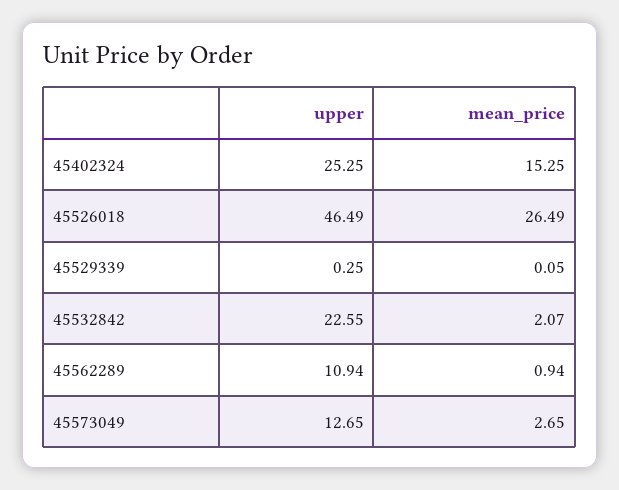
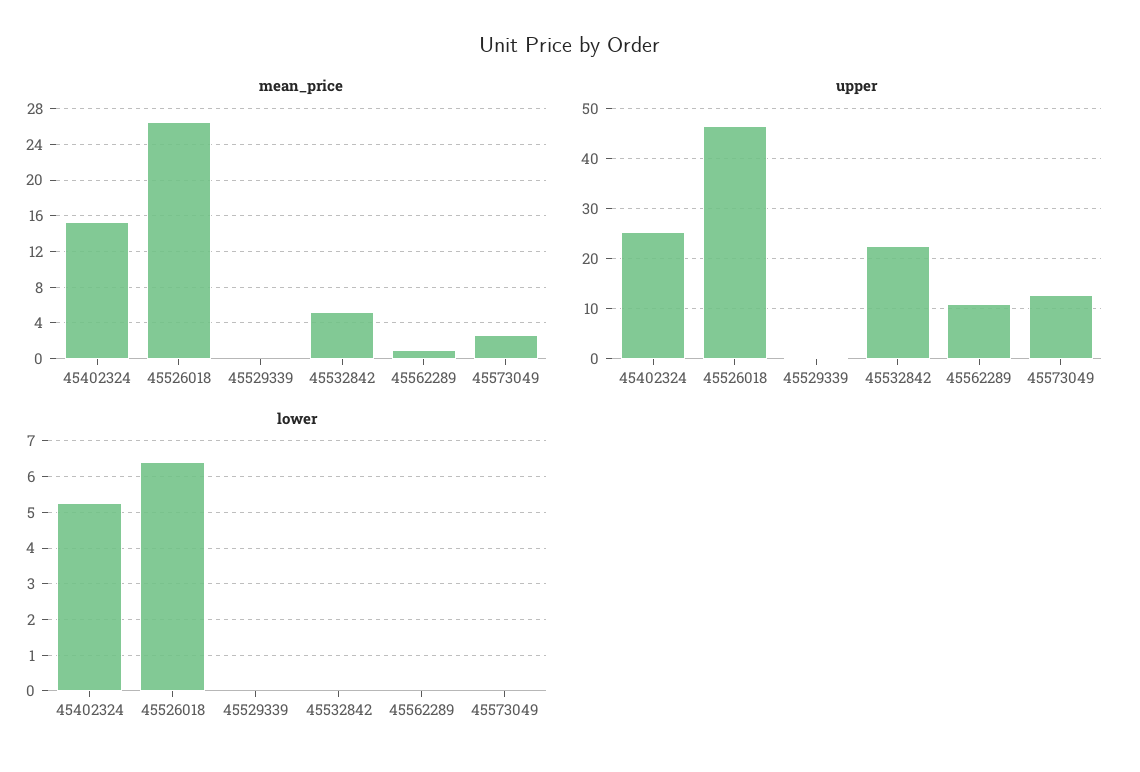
  {
    "upper": {
      "45402324": 25.25,
      "45526018": 46.49,
      "45529339": 0.25,
      "45532842": 22.55,
      "45562289": 10.94,
      "45573049": 12.65
    },
    "mean_price": {
      "45402324": 15.25,
      "45526018": 26.49,
      "45529339": 0.05,
-     "45532842": 2.07,
+     "45532842": 5,
      "45562289": 0.94,
      "45573049": 2.65
-   }
+   },
+   "lower": {
+     "45402324": 5.2,
+     "45526018": 6.4,
+     "45529339": 0,
+     "45532842": 0,
+     "45562289": 0,
+     "45573049": 0
+   }
  }

